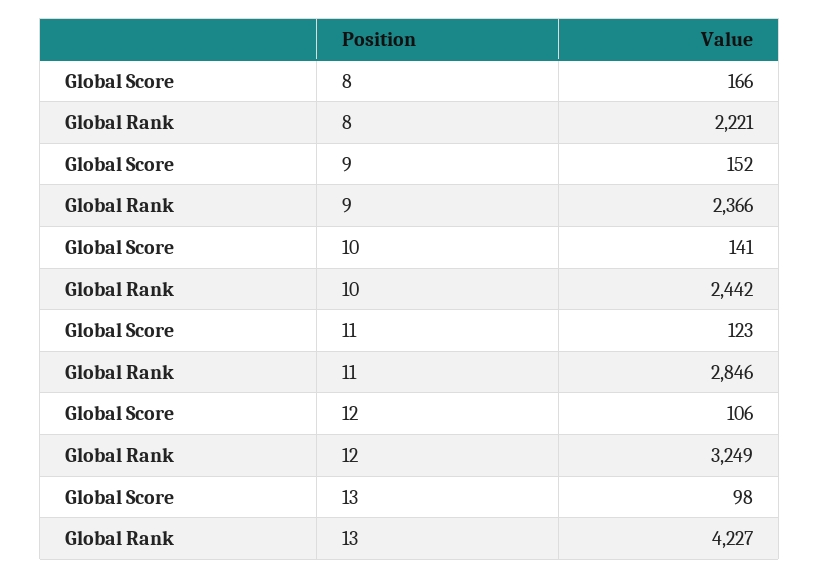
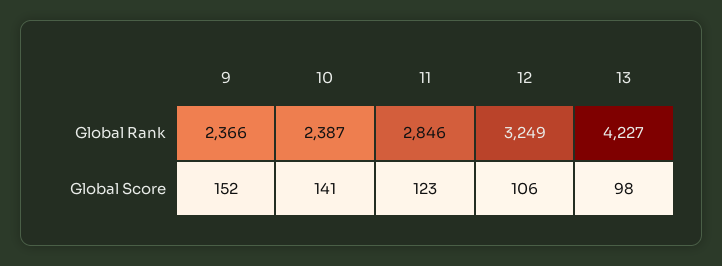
  {
    "Global Score": {
-     "8": 166,
      "9": 152,
      "10": 141,
      "11": 123,
      "12": 106,
      "13": 98
    },
    "Global Rank": {
-     "8": 2221,
      "9": 2366,
-     "10": 2442,
+     "10": 2387,
      "11": 2846,
      "12": 3249,
      "13": 4227
    }
  }

